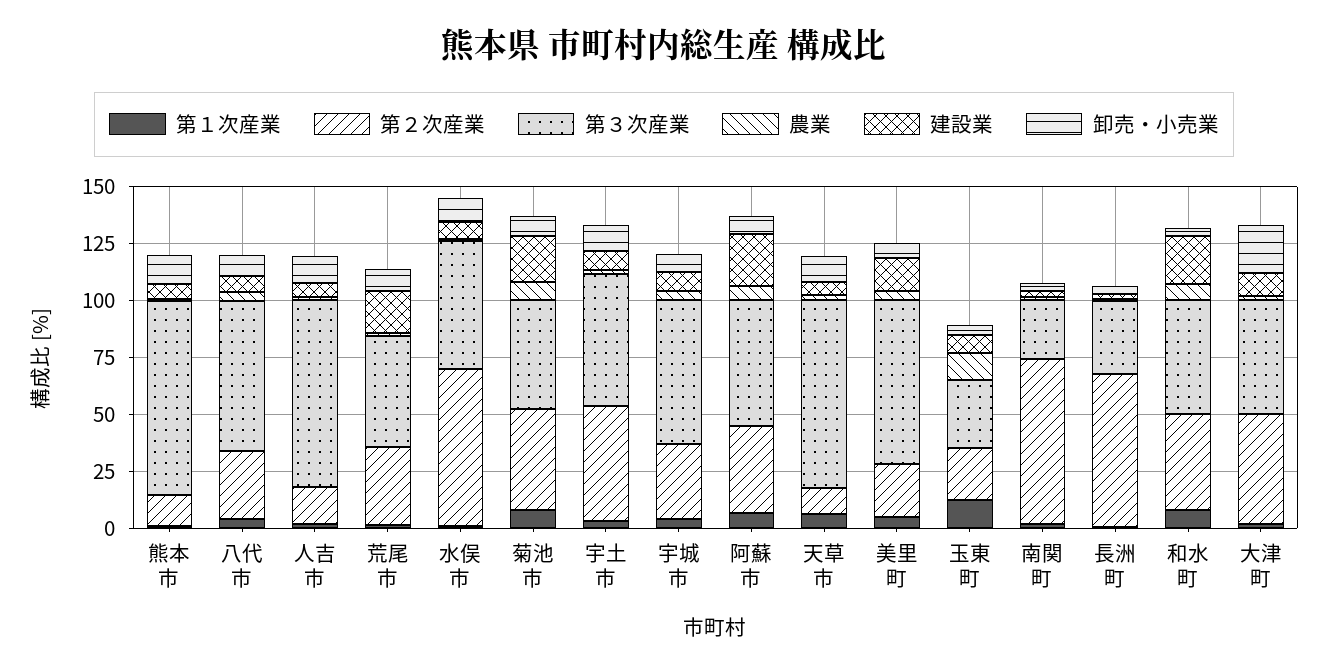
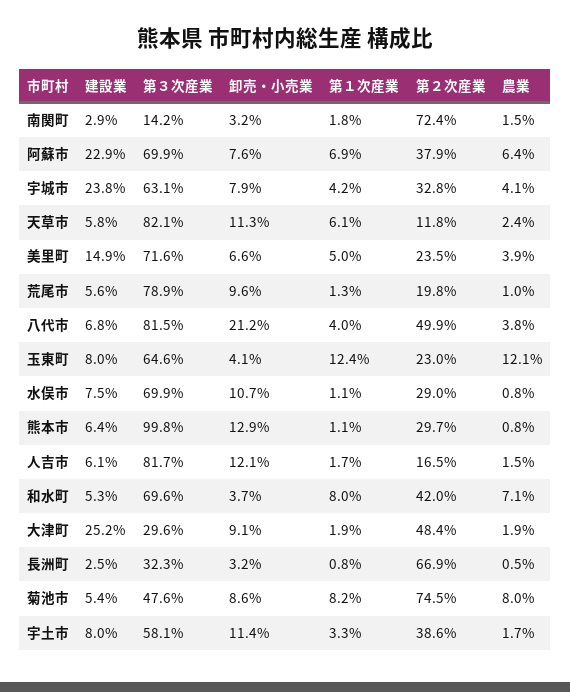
  {
    "第１次産業": {
      "熊本市": 1.1,
      "八代市": 4,
      "人吉市": 1.7,
      "荒尾市": 1.3,
      "水俣市": 1.1,
      "菊池市": 8.2,
      "宇土市": 3.3,
      "宇城市": 4.2,
      "阿蘇市": 6.9,
      "天草市": 6.1,
      "美里町": 5,
      "玉東町": 12.4,
      "南関町": 1.8,
      "長洲町": 0.8,
      "和水町": 8,
      "大津町": 1.9
    },
    "第２次産業": {
-     "熊本市": 15,
+     "熊本市": 29.7,
-     "八代市": 30,
+     "八代市": 49.9,
      "人吉市": 16.5,
-     "荒尾市": 35,
+     "荒尾市": 19.8,
-     "水俣市": 70,
+     "水俣市": 29,
-     "菊池市": 45,
+     "菊池市": 74.5,
-     "宇土市": 50,
+     "宇土市": 38.6,
      "宇城市": 32.8,
      "阿蘇市": 37.9,
      "天草市": 11.8,
      "美里町": 23.5,
      "玉東町": 23,
      "南関町": 72.4,
      "長洲町": 66.9,
      "和水町": 42,
      "大津町": 48.4
    },
    "第３次産業": {
-     "熊本市": 85,
+     "熊本市": 99.8,
-     "八代市": 65,
+     "八代市": 81.5,
      "人吉市": 81.7,
-     "荒尾市": 50,
+     "荒尾市": 78.9,
-     "水俣市": 55,
+     "水俣市": 69.9,
      "菊池市": 47.6,
      "宇土市": 58.1,
      "宇城市": 63.1,
-     "阿蘇市": 55,
+     "阿蘇市": 69.9,
      "天草市": 82.1,
      "美里町": 71.6,
-     "玉東町": 30,
+     "玉東町": 64.6,
-     "南関町": 25,
+     "南関町": 14.2,
      "長洲町": 32.3,
-     "和水町": 50,
+     "和水町": 69.6,
-     "大津町": 50
+     "大津町": 29.6
    },
    "農業": {
      "熊本市": 0.8,
      "八代市": 3.8,
      "人吉市": 1.5,
      "荒尾市": 1,
      "水俣市": 0.8,
      "菊池市": 8,
      "宇土市": 1.7,
      "宇城市": 4.1,
      "阿蘇市": 6.4,
      "天草市": 2.4,
      "美里町": 3.9,
      "玉東町": 12.1,
      "南関町": 1.5,
      "長洲町": 0.5,
      "和水町": 7.1,
      "大津町": 1.9
    },
    "建設業": {
      "熊本市": 6.4,
      "八代市": 6.8,
      "人吉市": 6.1,
-     "荒尾市": 20,
+     "荒尾市": 5.6,
      "水俣市": 7.5,
-     "菊池市": 20,
+     "菊池市": 5.4,
      "宇土市": 8,
-     "宇城市": 10,
+     "宇城市": 23.8,
      "阿蘇市": 22.9,
      "天草市": 5.8,
      "美里町": 14.9,
      "玉東町": 8,
      "南関町": 2.9,
      "長洲町": 2.5,
-     "和水町": 20,
+     "和水町": 5.3,
-     "大津町": 10
+     "大津町": 25.2
    },
    "卸売・小売業": {
      "熊本市": 12.9,
-     "八代市": 10,
+     "八代市": 21.2,
      "人吉市": 12.1,
      "荒尾市": 9.6,
      "水俣市": 10.7,
      "菊池市": 8.6,
      "宇土市": 11.4,
      "宇城市": 7.9,
      "阿蘇市": 7.6,
      "天草市": 11.3,
      "美里町": 6.6,
      "玉東町": 4.1,
      "南関町": 3.2,
      "長洲町": 3.2,
      "和水町": 3.7,
-     "大津町": 20
+     "大津町": 9.1
    }
  }

